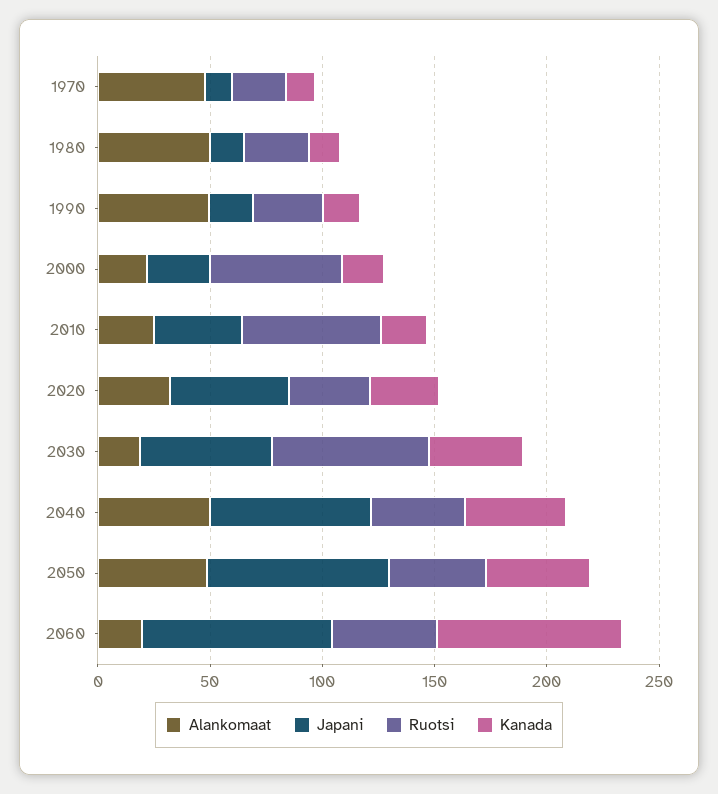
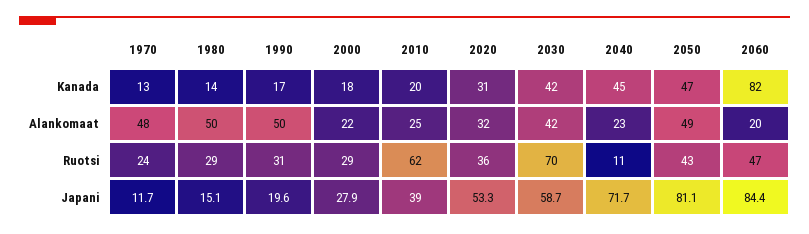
  {
    "Alankomaat": {
      "1970": 48,
      "1980": 50,
      "1990": 50,
      "2000": 22,
      "2010": 25,
      "2020": 32,
-     "2030": 20,
+     "2030": 42,
-     "2040": 50,
+     "2040": 23,
      "2050": 49,
      "2060": 20
    },
    "Japani": {
      "1970": 11.7,
      "1980": 15.1,
      "1990": 19.6,
      "2000": 27.9,
      "2010": 39,
      "2020": 53.3,
      "2030": 58.7,
      "2040": 71.7,
      "2050": 81.1,
      "2060": 84.4
    },
    "Ruotsi": {
      "1970": 24,
      "1980": 29,
      "1990": 31,
-     "2000": 60,
+     "2000": 29,
      "2010": 62,
      "2020": 36,
      "2030": 70,
-     "2040": 40,
+     "2040": 11,
      "2050": 43,
      "2060": 47
    },
    "Kanada": {
      "1970": 13,
      "1980": 14,
      "1990": 17,
      "2000": 18,
      "2010": 20,
      "2020": 31,
      "2030": 42,
      "2040": 45,
      "2050": 47,
      "2060": 82
    }
  }

